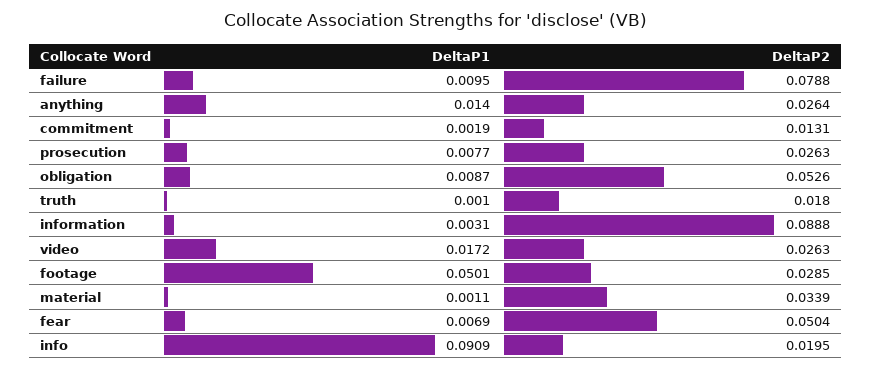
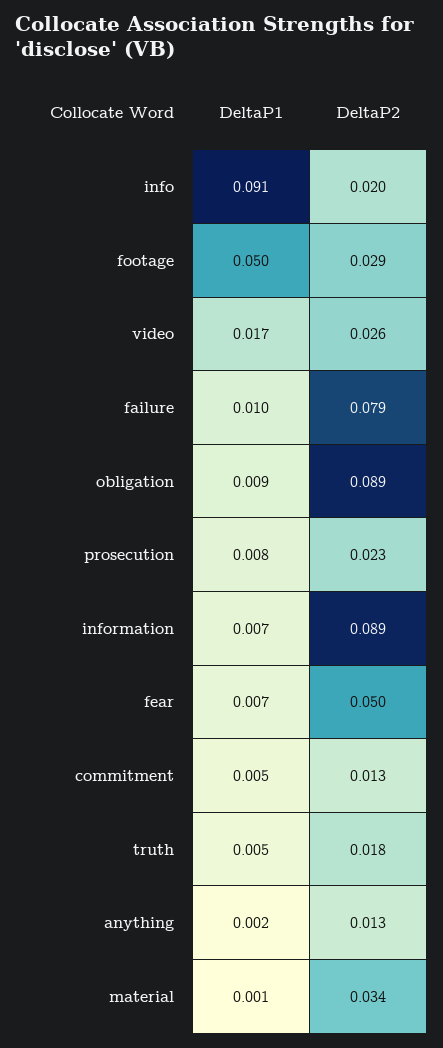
  {
    "DeltaP1": {
      "failure": 0.0095,
-     "anything": 0.014,
+     "anything": 0.002,
-     "commitment": 0.0019,
+     "commitment": 0.005,
      "prosecution": 0.0077,
      "obligation": 0.0087,
-     "truth": 0.001,
+     "truth": 0.005,
-     "information": 0.0031,
+     "information": 0.007,
      "video": 0.0172,
      "footage": 0.0501,
      "material": 0.0011,
      "fear": 0.0069,
      "info": 0.0909
    },
    "DeltaP2": {
      "failure": 0.0788,
-     "anything": 0.0264,
+     "anything": 0.013,
      "commitment": 0.0131,
-     "prosecution": 0.0263,
+     "prosecution": 0.023,
-     "obligation": 0.0526,
+     "obligation": 0.089,
      "truth": 0.018,
      "information": 0.0888,
      "video": 0.0263,
      "footage": 0.0285,
      "material": 0.0339,
      "fear": 0.0504,
      "info": 0.0195
    }
  }

